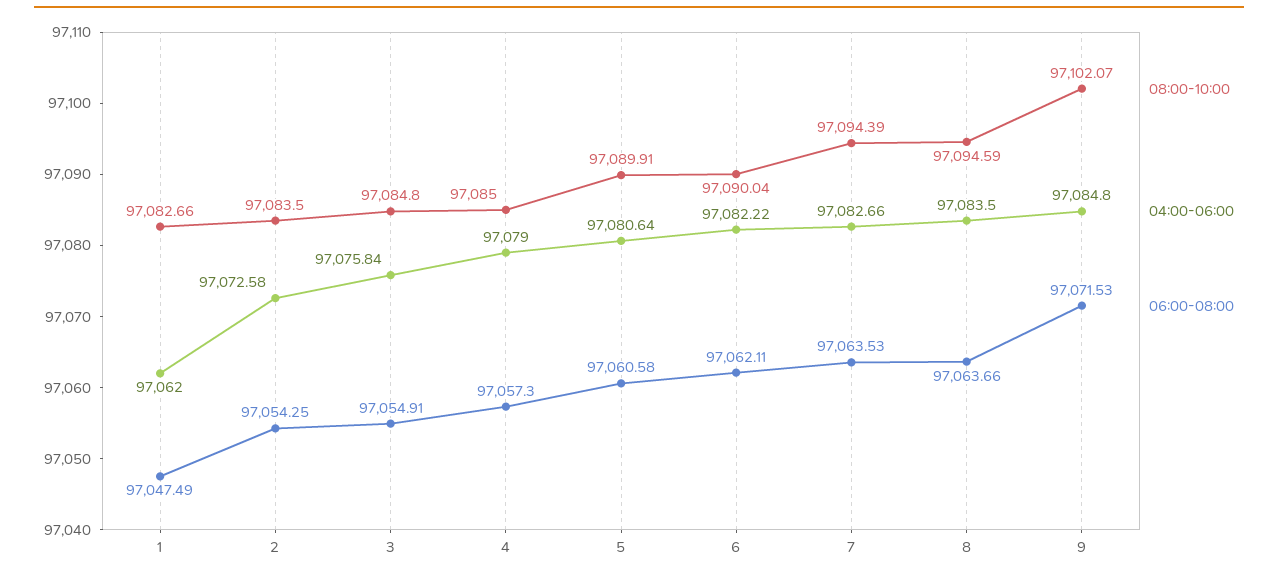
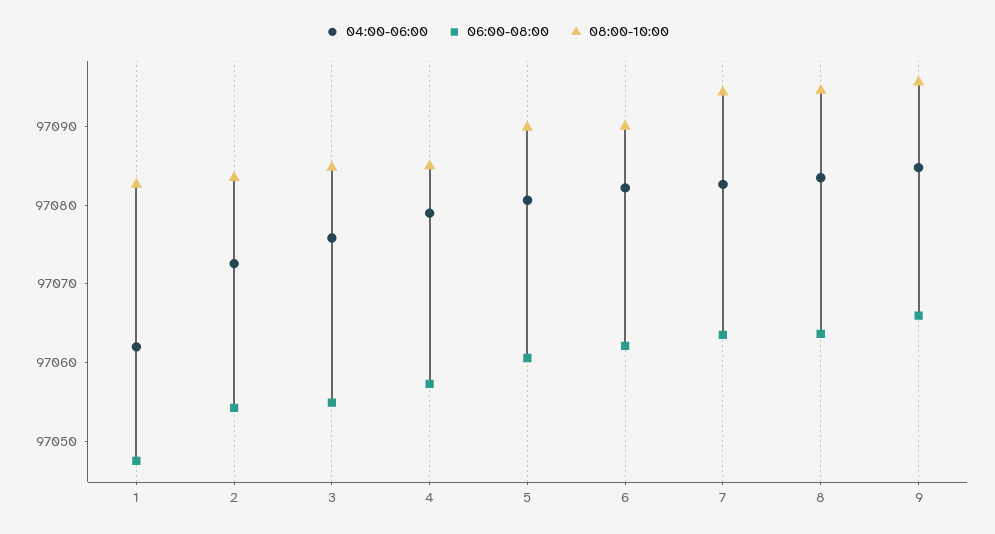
  {
    "08:00-10:00": {
      "1": 97082.66,
      "2": 97083.5,
      "3": 97084.8,
      "4": 97085,
      "5": 97089.91,
      "6": 97090.04,
      "7": 97094.39,
      "8": 97094.59,
-     "9": 97102.07
+     "9": 97096
    },
    "04:00-06:00": {
      "1": 97062,
      "2": 97072.58,
      "3": 97075.84,
      "4": 97079,
      "5": 97080.64,
      "6": 97082.22,
      "7": 97082.66,
      "8": 97083.5,
      "9": 97084.8
    },
    "06:00-08:00": {
      "1": 97047.49,
      "2": 97054.25,
      "3": 97054.91,
      "4": 97057.3,
      "5": 97060.58,
      "6": 97062.11,
      "7": 97063.53,
      "8": 97063.66,
-     "9": 97071.53
+     "9": 97066
    }
  }

